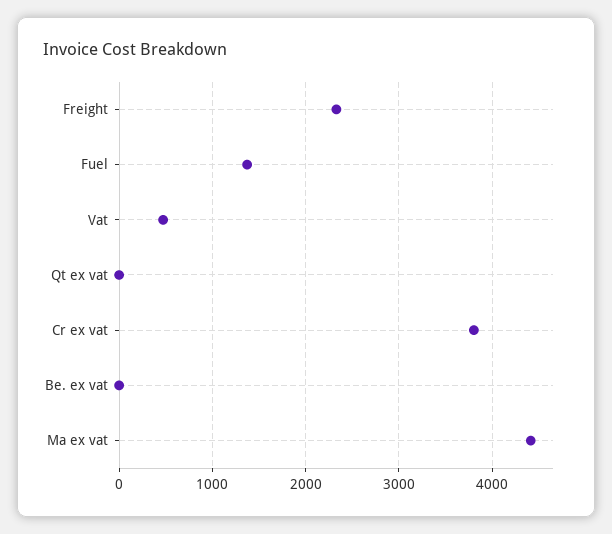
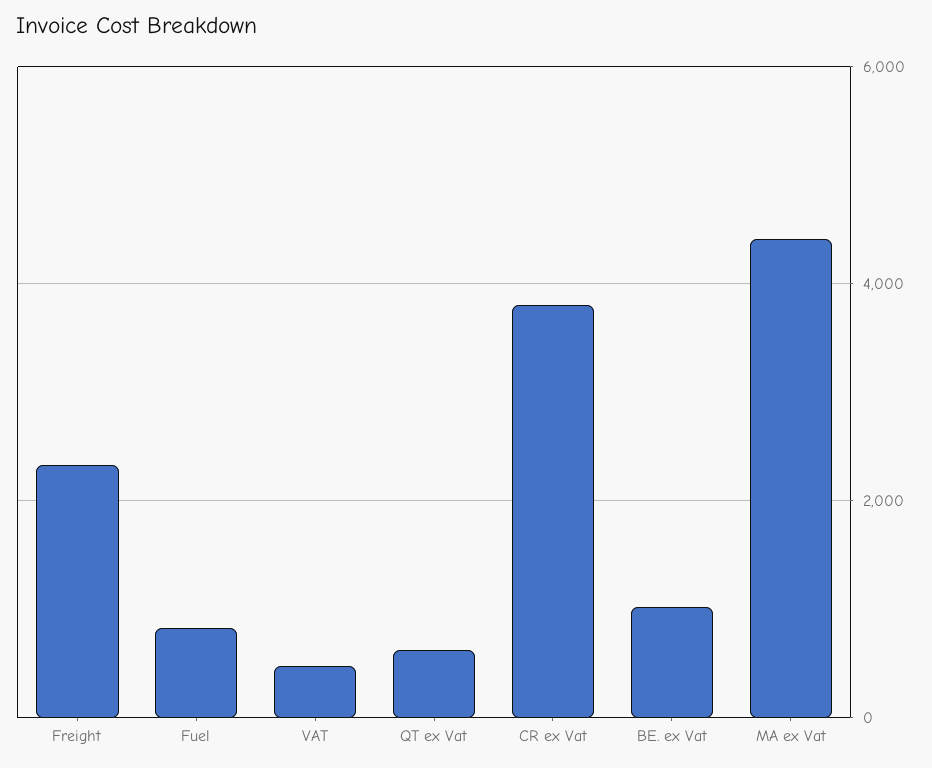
  {
    "Freight": 2300,
-   "Fuel": 1400,
+   "Fuel": 800,
    "Vat": 500,
-   "Qt ex vat": 0,
+   "Qt ex vat": 600,
    "Cr ex vat": 3800,
-   "Be. ex vat": 0,
+   "Be. ex vat": 1000,
    "Ma ex vat": 4400
  }

